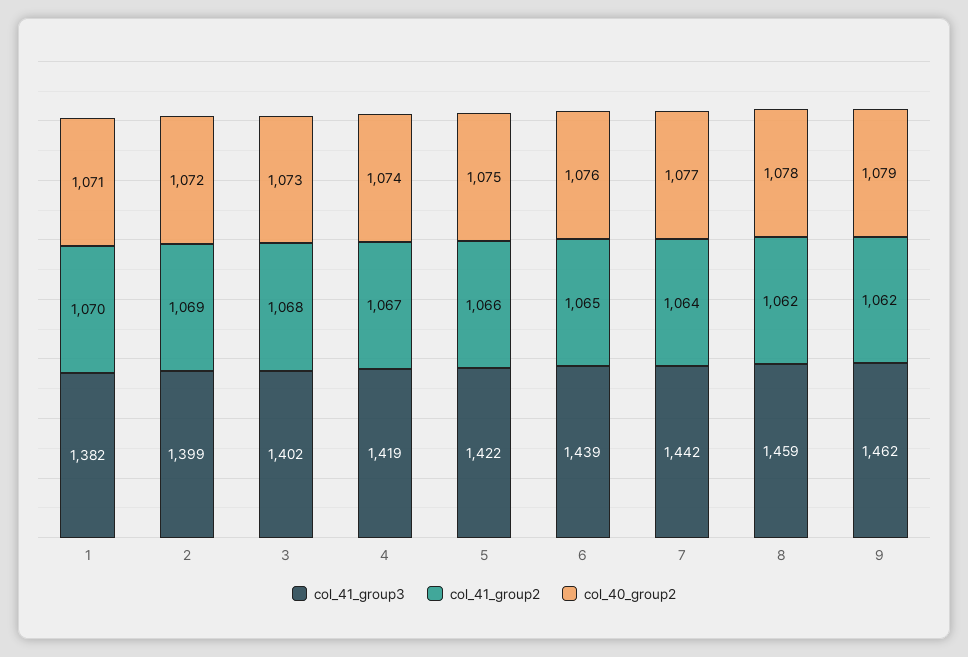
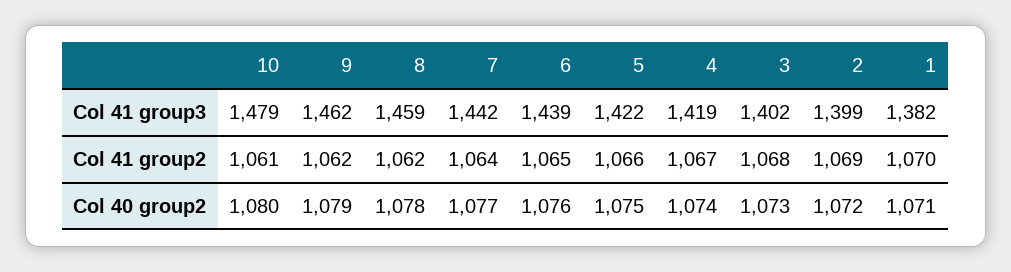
  {
    "col_41_group3": {
      "1": 1382,
      "2": 1399,
      "3": 1402,
      "4": 1419,
      "5": 1422,
      "6": 1439,
      "7": 1442,
      "8": 1459,
-     "9": 1462
+     "9": 1462,
+     "10": 1479
    },
    "col_41_group2": {
      "1": 1070,
      "2": 1069,
      "3": 1068,
      "4": 1067,
      "5": 1066,
      "6": 1065,
      "7": 1064,
      "8": 1062,
-     "9": 1062
+     "9": 1062,
+     "10": 1061
    },
    "col_40_group2": {
      "1": 1071,
      "2": 1072,
      "3": 1073,
      "4": 1074,
      "5": 1075,
      "6": 1076,
      "7": 1077,
      "8": 1078,
-     "9": 1079
+     "9": 1079,
+     "10": 1080
    }
  }

